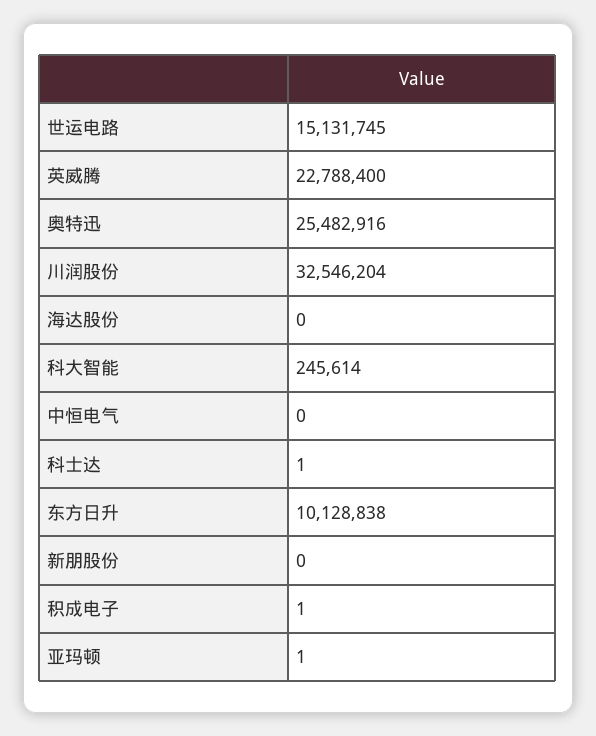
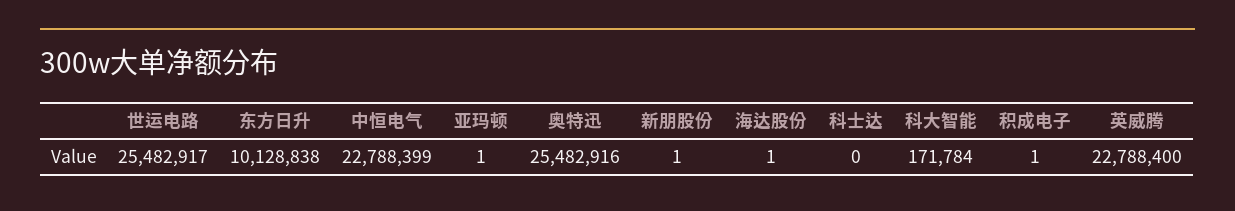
  {
-   "世运电路": 15131745,
+   "世运电路": 25482917,
    "英威腾": 22788400,
    "奥特迅": 25482916,
-   "川润股份": 32546204,
-   "海达股份": 0,
+   "海达股份": 1,
-   "科大智能": 245614,
+   "科大智能": 171784,
-   "中恒电气": 0,
+   "中恒电气": 22788399,
-   "科士达": 1,
+   "科士达": 0,
    "东方日升": 10128838,
-   "新朋股份": 0,
+   "新朋股份": 1,
    "积成电子": 1,
    "亚玛顿": 1
  }

